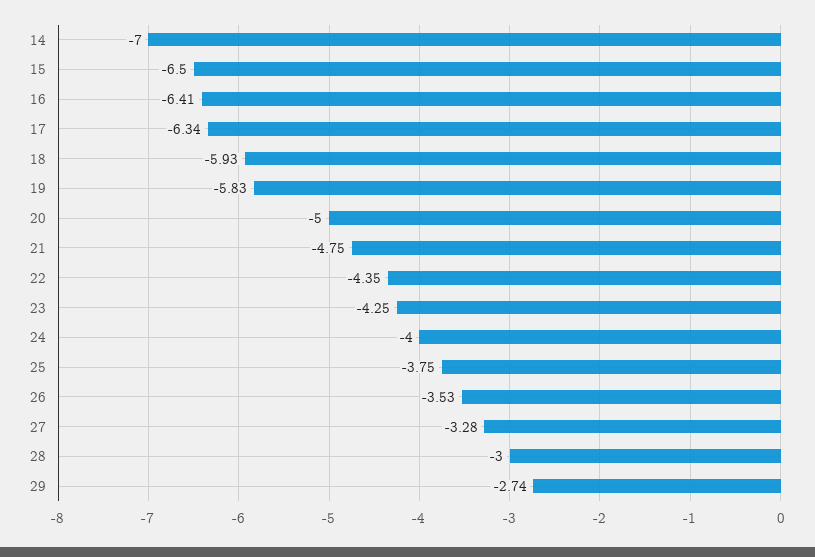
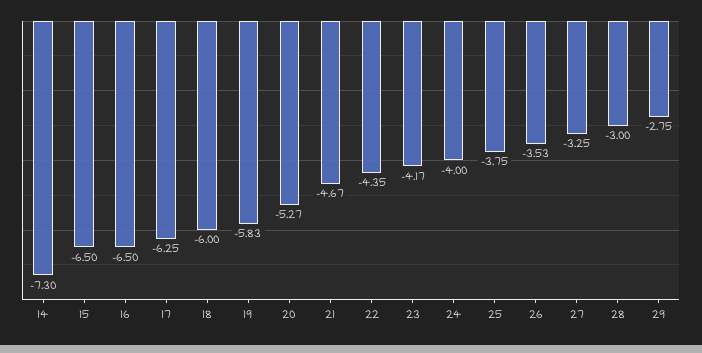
  {
-   "14": -7,
+   "14": -7.3,
    "15": -6.5,
-   "16": -6.41,
+   "16": -6.5,
-   "17": -6.34,
+   "17": -6.25,
-   "18": -5.93,
+   "18": -6,
    "19": -5.83,
-   "20": -5,
+   "20": -5.27,
-   "21": -4.75,
+   "21": -4.67,
    "22": -4.35,
-   "23": -4.25,
+   "23": -4.17,
    "24": -4,
    "25": -3.75,
    "26": -3.53,
-   "27": -3.28,
+   "27": -3.25,
    "28": -3,
-   "29": -2.74
+   "29": -2.75
  }

